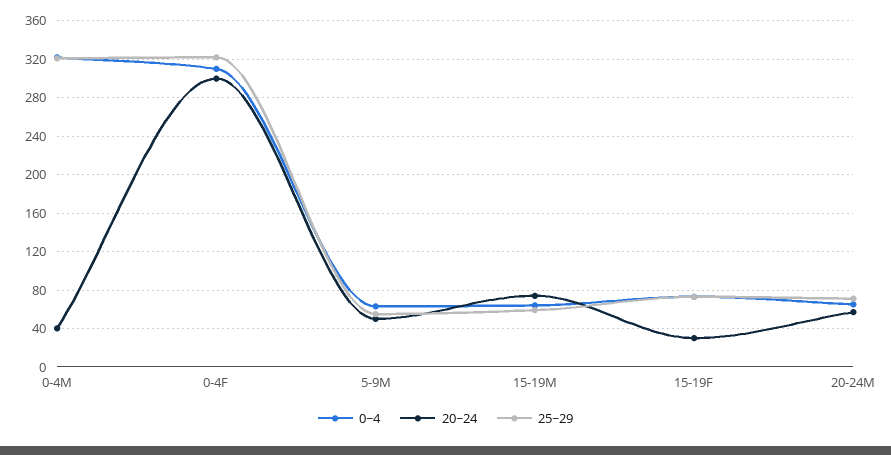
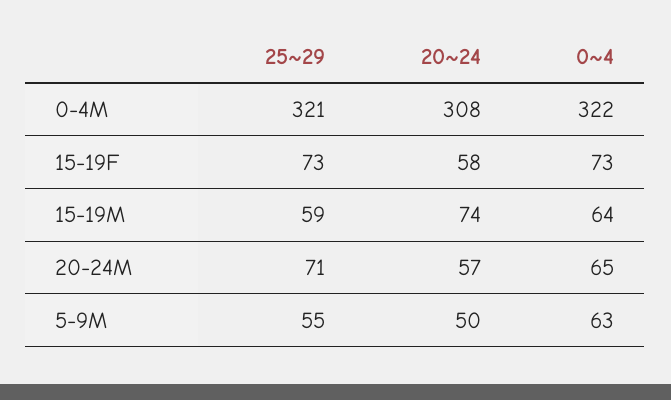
  {
    "0~4": {
      "0-4M": 322,
-     "0-4F": 310,
      "5-9M": 63,
      "15-19M": 64,
      "15-19F": 73,
      "20-24M": 65
    },
    "20~24": {
-     "0-4M": 40,
+     "0-4M": 308,
-     "0-4F": 300,
      "5-9M": 50,
      "15-19M": 74,
-     "15-19F": 30,
+     "15-19F": 58,
      "20-24M": 57
    },
    "25~29": {
      "0-4M": 321,
-     "0-4F": 320,
      "5-9M": 55,
      "15-19M": 59,
      "15-19F": 73,
      "20-24M": 71
    }
  }

